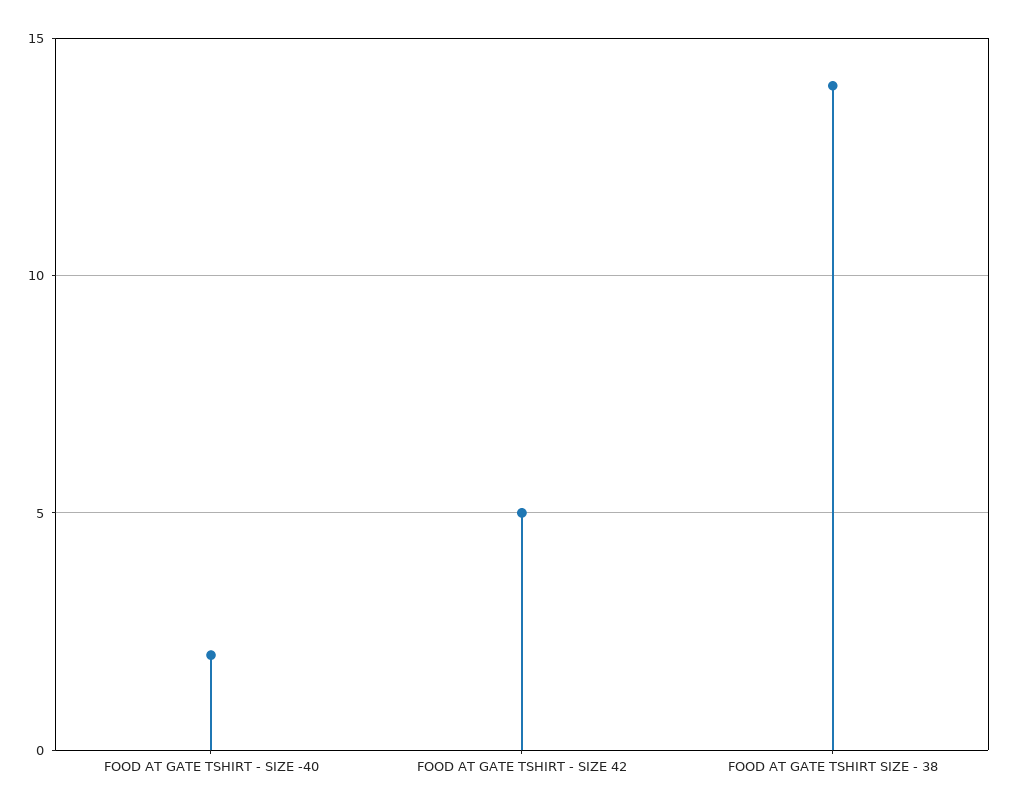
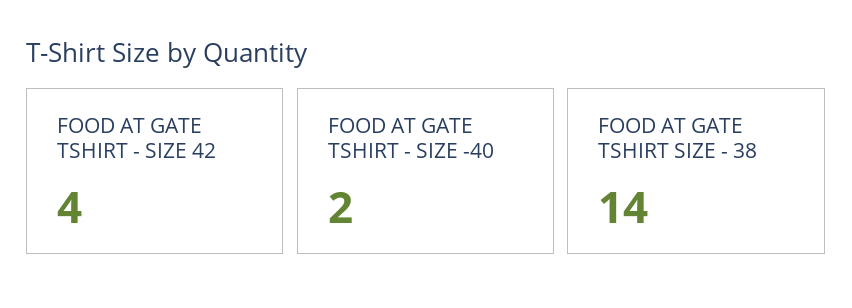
  {
    "FOOD AT GATE TSHIRT - SIZE -40": 2,
-   "FOOD AT GATE TSHIRT - SIZE 42": 5,
+   "FOOD AT GATE TSHIRT - SIZE 42": 4,
    "FOOD AT GATE TSHIRT SIZE - 38": 14
  }

